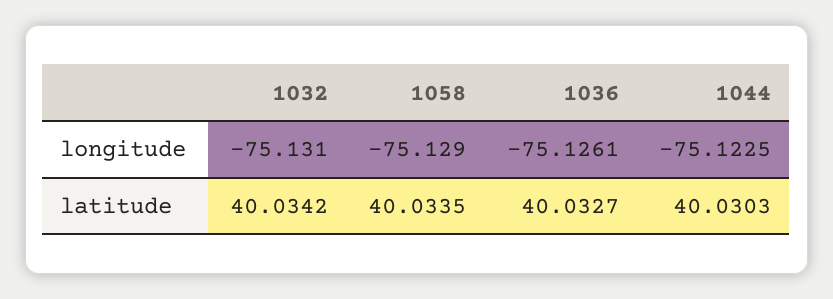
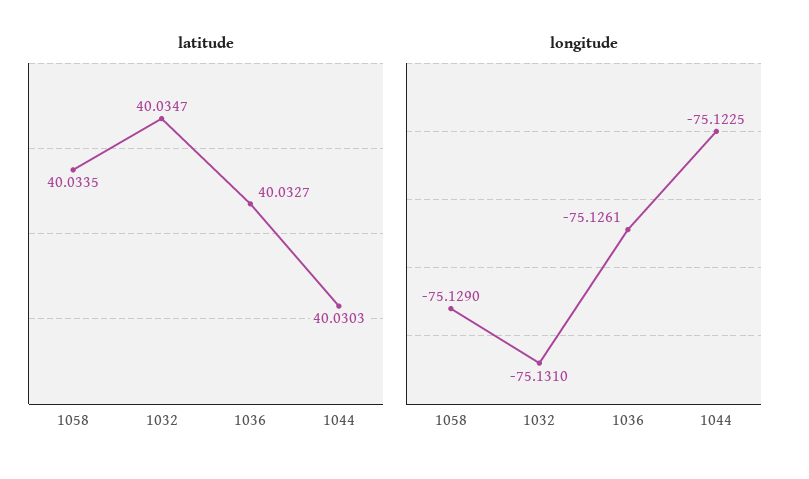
  {
    "longitude": {
      "1032": -75.131,
      "1058": -75.129,
      "1036": -75.1261,
      "1044": -75.1225
    },
    "latitude": {
-     "1032": 40.0342,
+     "1032": 40.0347,
      "1058": 40.0335,
      "1036": 40.0327,
      "1044": 40.0303
    }
  }

